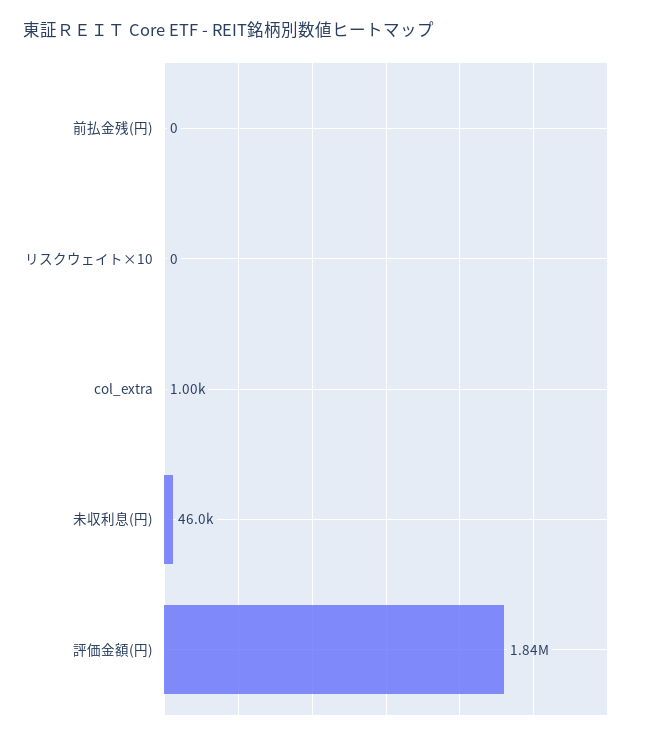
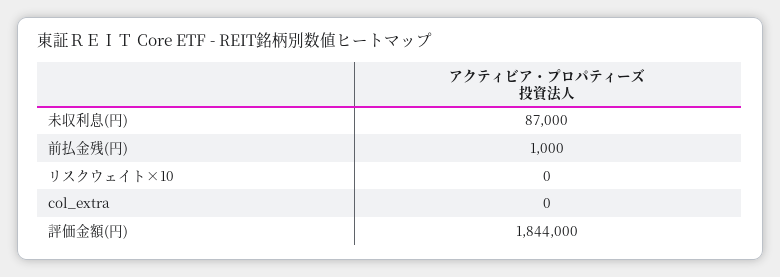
  {
-   "前払金残(円)": 0,
+   "前払金残(円)": 1000,
    "リスクウェイト×10": 0,
-   "col_extra": 1000,
+   "col_extra": 0,
-   "未収利息(円)": 46000,
+   "未収利息(円)": 87000,
    "評価金額(円)": 1844000
  }

